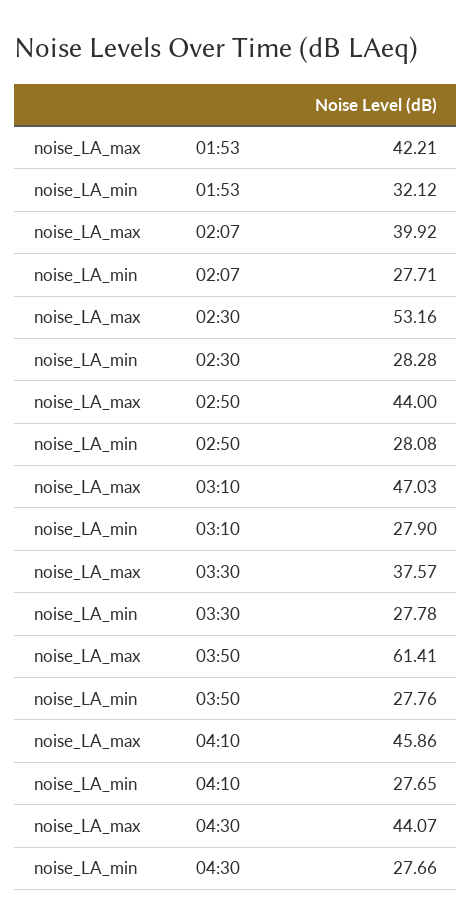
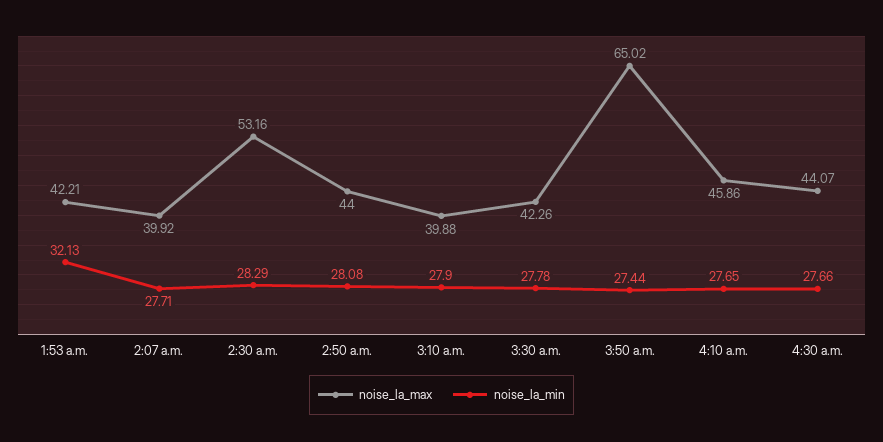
  {
    "noise_LA_max": {
      "01:53": 42.21,
      "02:07": 39.92,
      "02:30": 53.16,
      "02:50": 44,
-     "03:10": 47.03,
+     "03:10": 39.88,
-     "03:30": 37.57,
+     "03:30": 42.26,
-     "03:50": 61.41,
+     "03:50": 65.02,
      "04:10": 45.86,
      "04:30": 44.07
    },
    "noise_LA_min": {
-     "01:53": 32.12,
+     "01:53": 32.13,
      "02:07": 27.71,
-     "02:30": 28.28,
+     "02:30": 28.29,
      "02:50": 28.08,
      "03:10": 27.9,
      "03:30": 27.78,
-     "03:50": 27.76,
+     "03:50": 27.44,
      "04:10": 27.65,
      "04:30": 27.66
    }
  }

